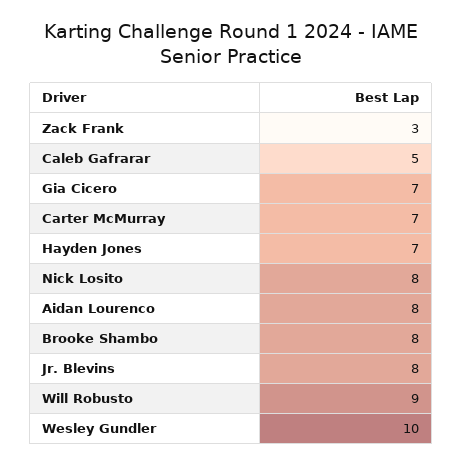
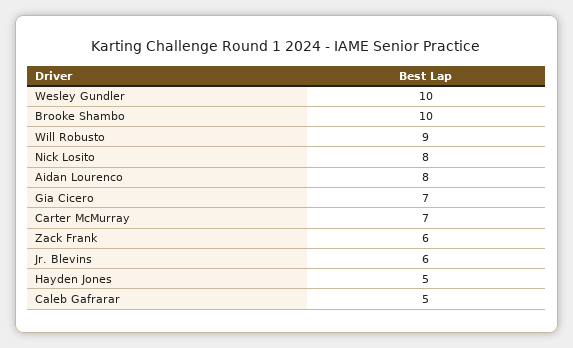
  {
-   "Zack Frank": 3,
+   "Zack Frank": 6,
    "Caleb Gafrarar": 5,
    "Gia Cicero": 7,
    "Carter McMurray": 7,
-   "Hayden Jones": 7,
+   "Hayden Jones": 5,
    "Nick Losito": 8,
    "Aidan Lourenco": 8,
-   "Brooke Shambo": 8,
+   "Brooke Shambo": 10,
-   "Jr. Blevins": 8,
+   "Jr. Blevins": 6,
    "Will Robusto": 9,
    "Wesley Gundler": 10
  }

